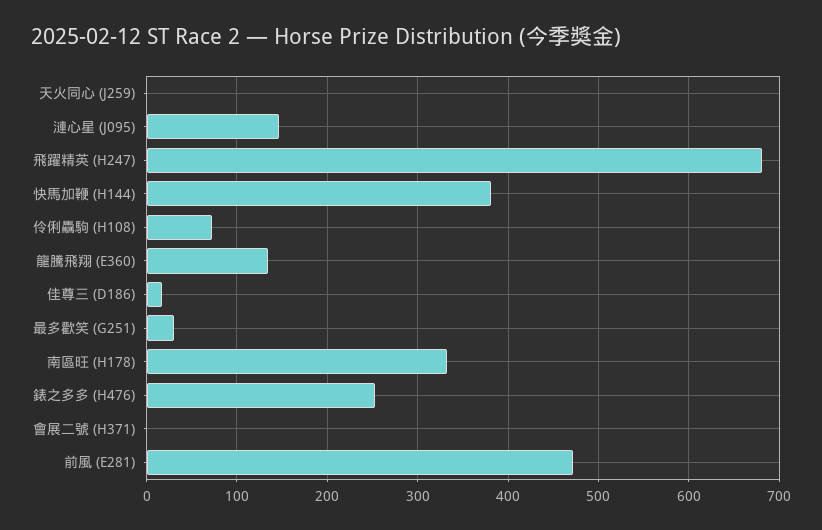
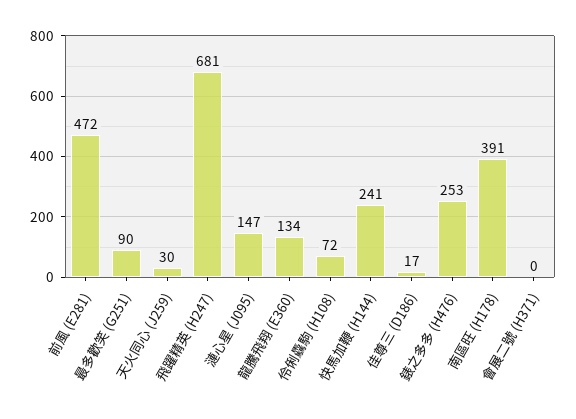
  {
-   "天火同心 (J259)": 0,
+   "天火同心 (J259)": 30,
    "漣心星 (J095)": 147,
    "飛躍精英 (H247)": 681,
-   "快馬加鞭 (H144)": 380,
+   "快馬加鞭 (H144)": 241,
    "伶俐驫駒 (H108)": 72,
    "龍騰飛翔 (E360)": 134,
    "佳尊三 (D186)": 17,
-   "最多歡笑 (G251)": 30,
+   "最多歡笑 (G251)": 90,
-   "南區旺 (H178)": 330,
+   "南區旺 (H178)": 391,
    "錶之多多 (H476)": 253,
    "會展二號 (H371)": 0,
    "前風 (E281)": 472
  }

